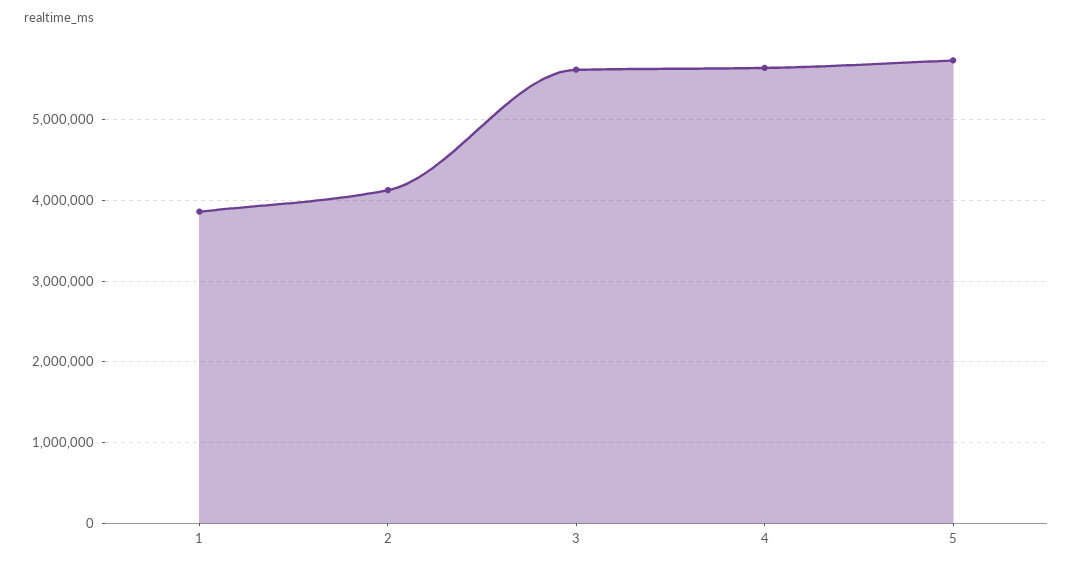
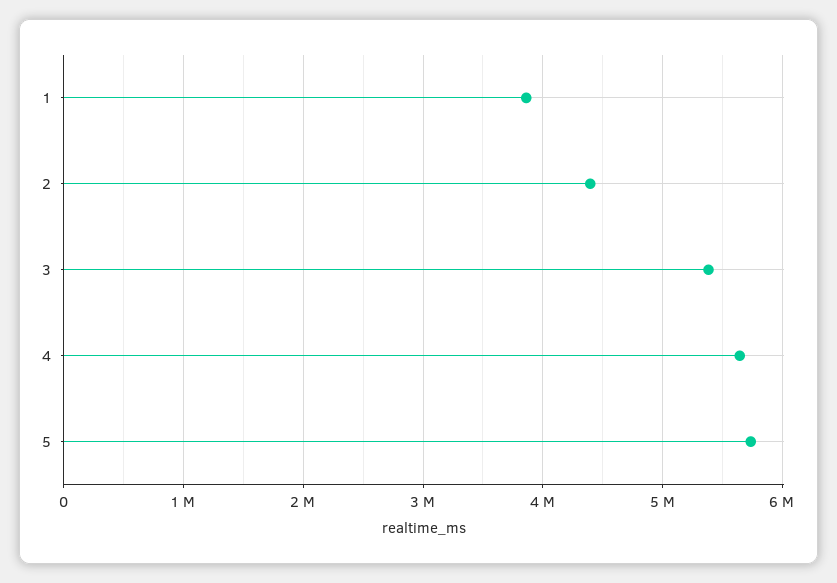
  {
    "1": 3900000,
-   "2": 4100000,
+   "2": 4400000,
-   "3": 5600000,
+   "3": 5400000,
    "4": 5600000,
    "5": 5700000
  }

